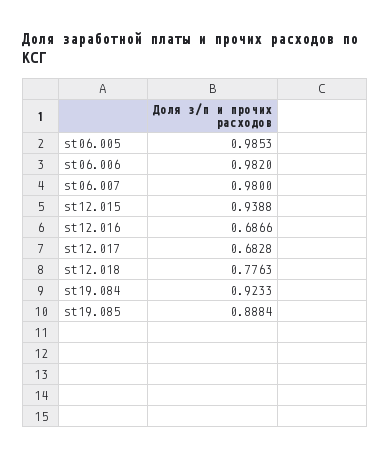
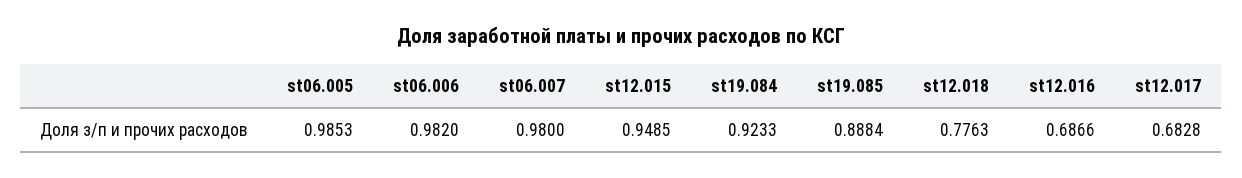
  {
    "st06.005": 0.9853,
    "st06.006": 0.982,
    "st06.007": 0.98,
-   "st12.015": 0.9388,
+   "st12.015": 0.9485,
    "st12.016": 0.6866,
    "st12.017": 0.6828,
    "st12.018": 0.7763,
    "st19.084": 0.9233,
    "st19.085": 0.8884
  }

